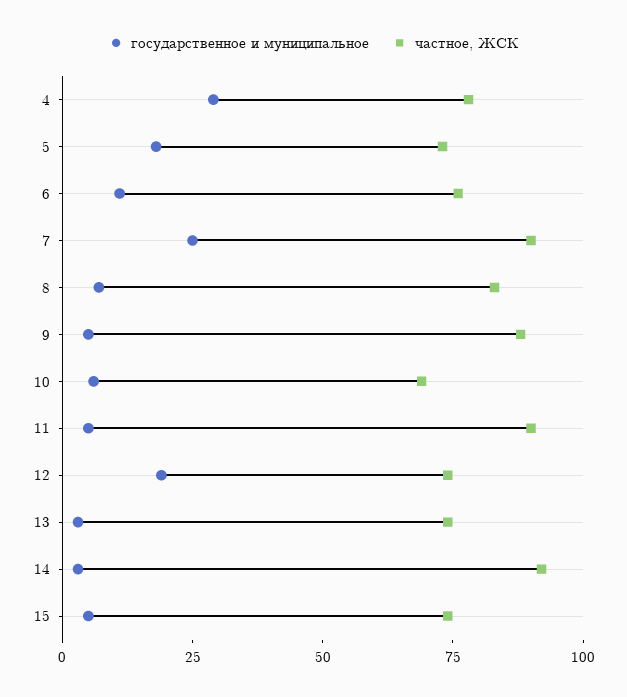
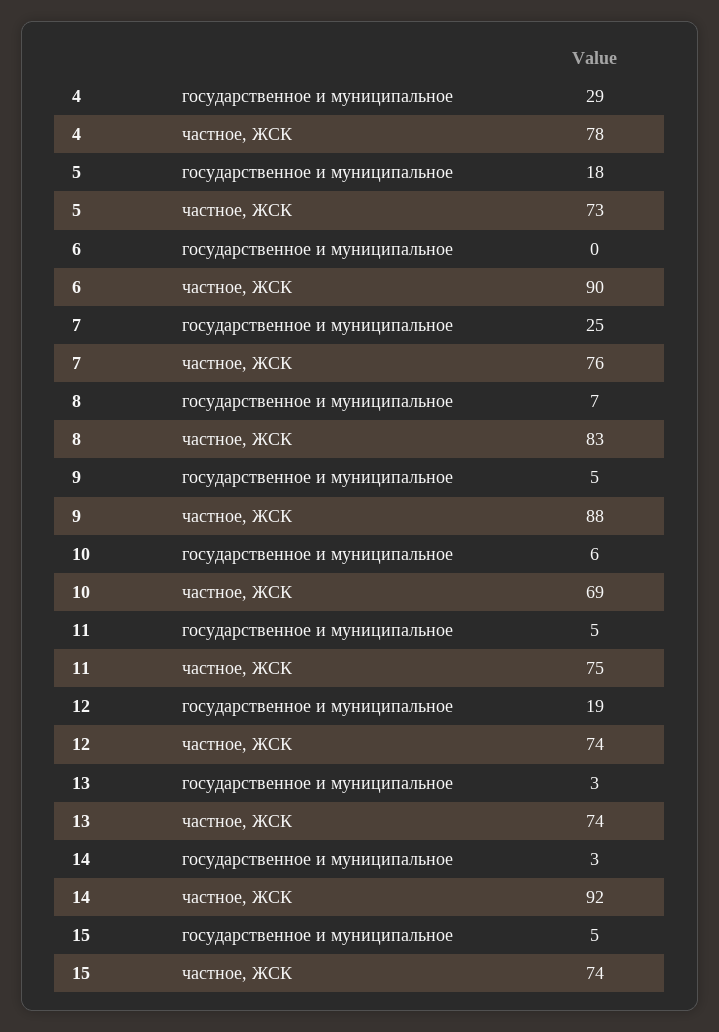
  {
    "государственное и муниципальное": {
      "4": 29,
      "5": 18,
-     "6": 10,
+     "6": 0,
      "7": 25,
      "8": 7,
      "9": 5,
      "10": 6,
      "11": 5,
      "12": 19,
      "13": 3,
      "14": 3,
      "15": 5
    },
    "частное, ЖСК": {
      "4": 78,
      "5": 73,
-     "6": 75,
+     "6": 90,
-     "7": 90,
+     "7": 76,
      "8": 83,
      "9": 88,
      "10": 69,
-     "11": 90,
+     "11": 75,
      "12": 74,
      "13": 74,
      "14": 92,
      "15": 74
    }
  }

